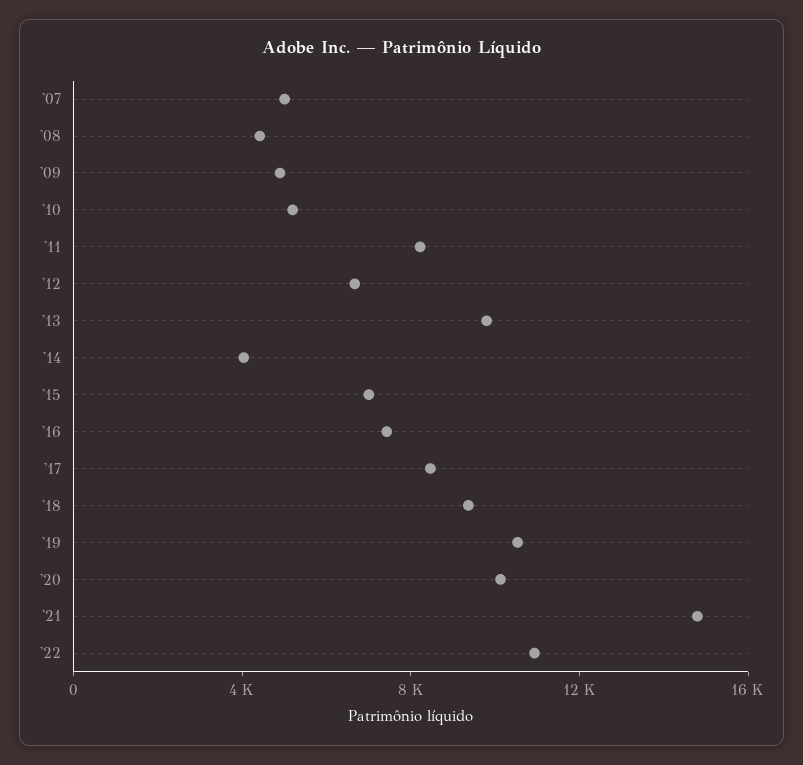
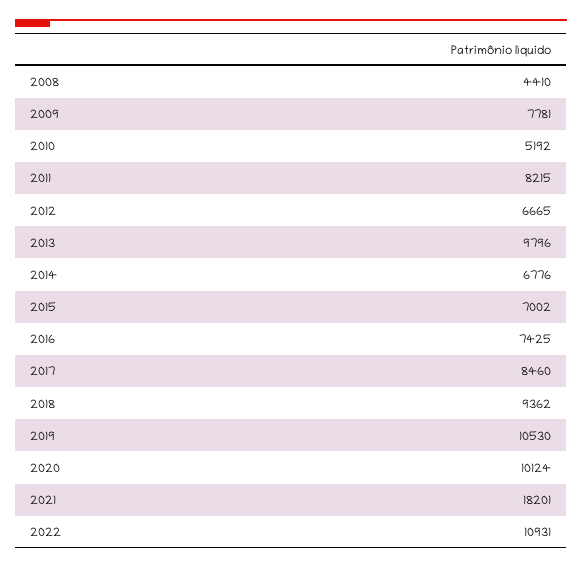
  {
-   "'07": 5000,
    "'08": 4410,
-   "'09": 5000,
+   "'09": 7781,
    "'10": 5192,
    "'11": 8215,
    "'12": 6665,
    "'13": 9796,
-   "'14": 4000,
+   "'14": 6776,
    "'15": 7002,
    "'16": 7425,
    "'17": 8460,
    "'18": 9362,
    "'19": 10530,
    "'20": 10124,
-   "'21": 15000,
+   "'21": 18201,
    "'22": 10931
  }

